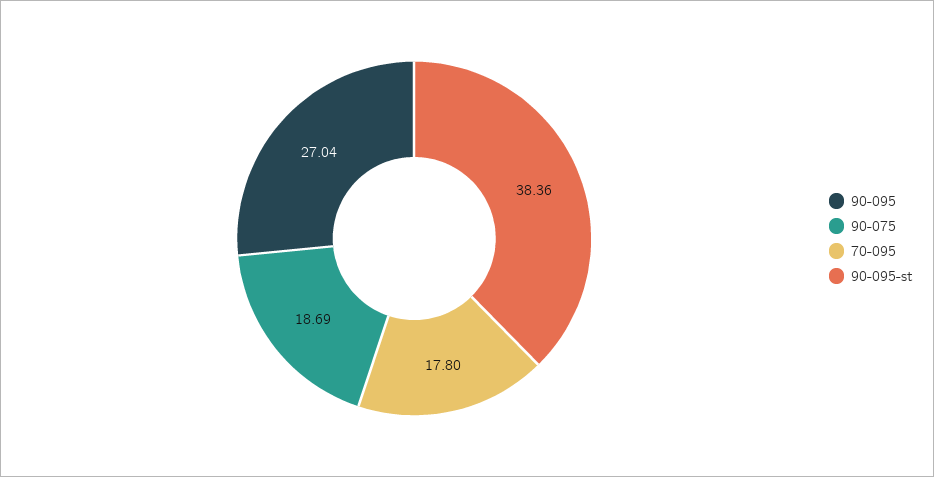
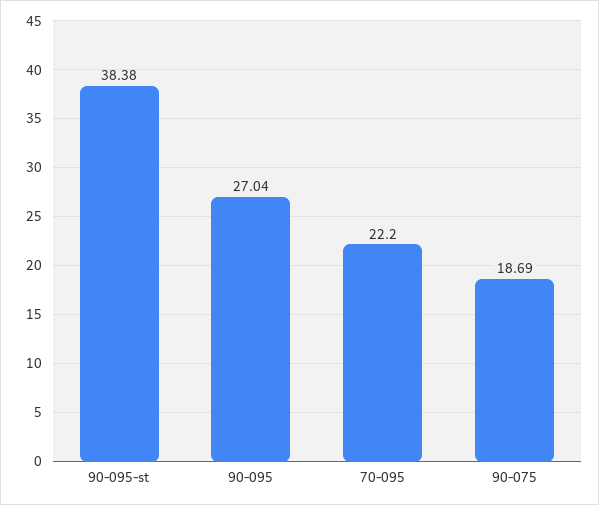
  {
    "90-095": 27.04,
    "90-075": 18.69,
-   "70-095": 17.8,
+   "70-095": 22.2,
-   "90-095-st": 38.36
+   "90-095-st": 38.38
  }

